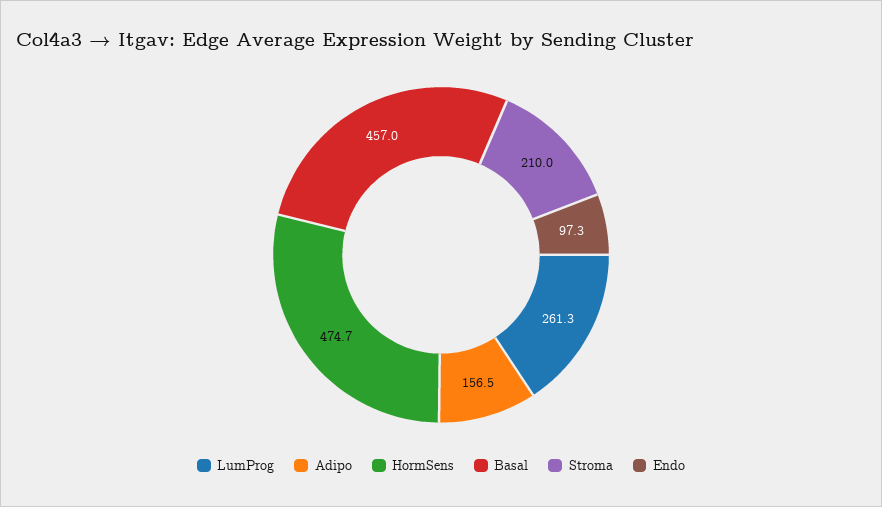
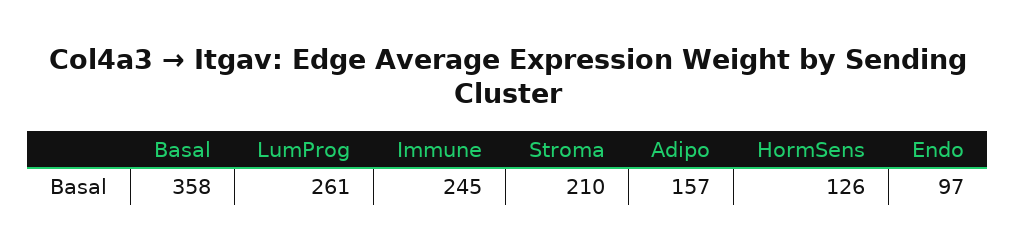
  {
    "LumProg": 261.3,
    "Adipo": 156.5,
-   "HormSens": 474.7,
+   "HormSens": 126,
-   "Basal": 457,
+   "Basal": 358,
    "Stroma": 210,
-   "Endo": 97.3
+   "Endo": 97.3,
+   "Immune": 245
  }

